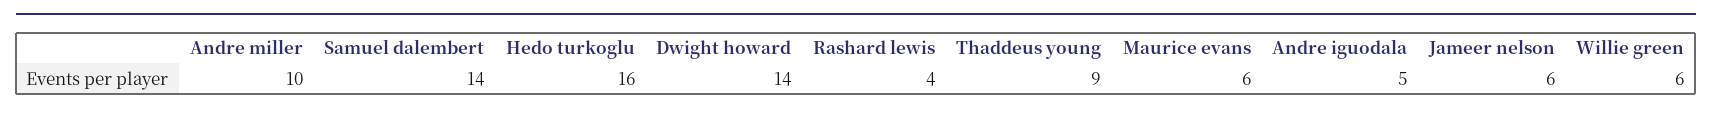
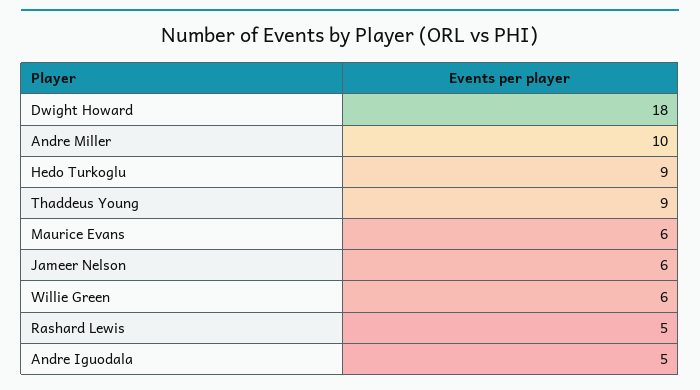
  {
    "Andre miller": 10,
-   "Samuel dalembert": 14,
-   "Hedo turkoglu": 16,
+   "Hedo turkoglu": 9,
-   "Dwight howard": 14,
+   "Dwight howard": 18,
-   "Rashard lewis": 4,
+   "Rashard lewis": 5,
    "Thaddeus young": 9,
    "Maurice evans": 6,
    "Andre iguodala": 5,
    "Jameer nelson": 6,
    "Willie green": 6
  }

